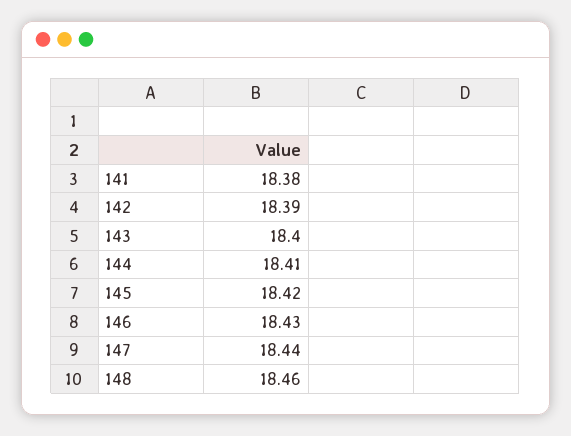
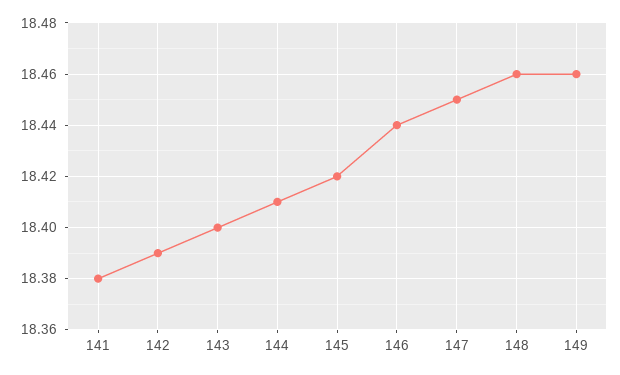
  {
    "141": 18.38,
    "142": 18.39,
    "143": 18.4,
    "144": 18.41,
    "145": 18.42,
-   "146": 18.43,
+   "146": 18.44,
-   "147": 18.44,
+   "147": 18.45,
-   "148": 18.46
+   "148": 18.46,
+   "149": 18.46
  }

